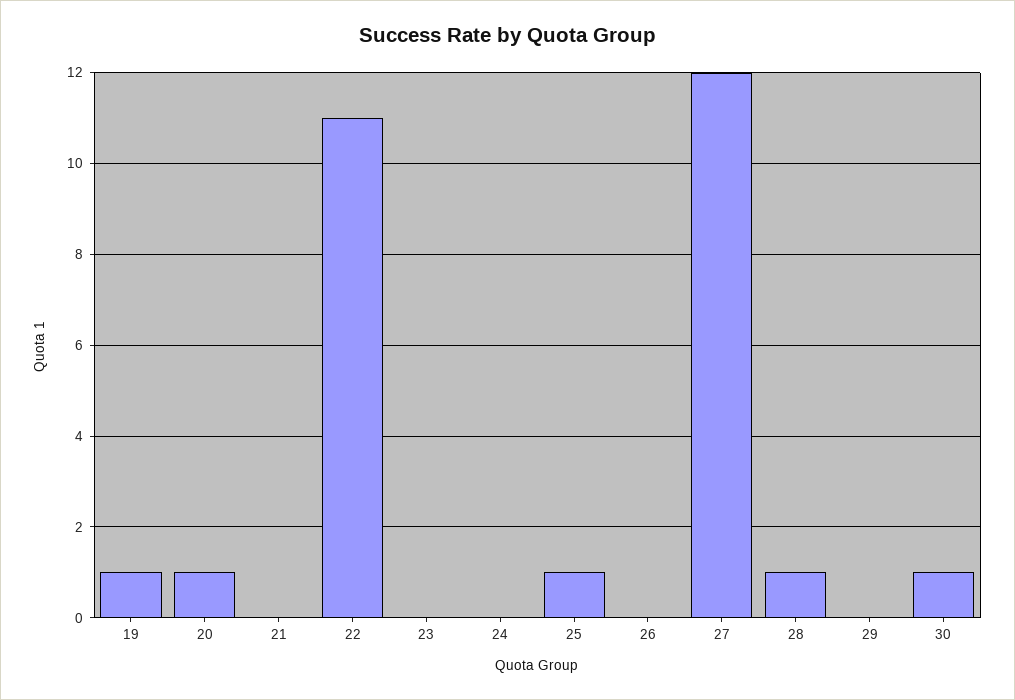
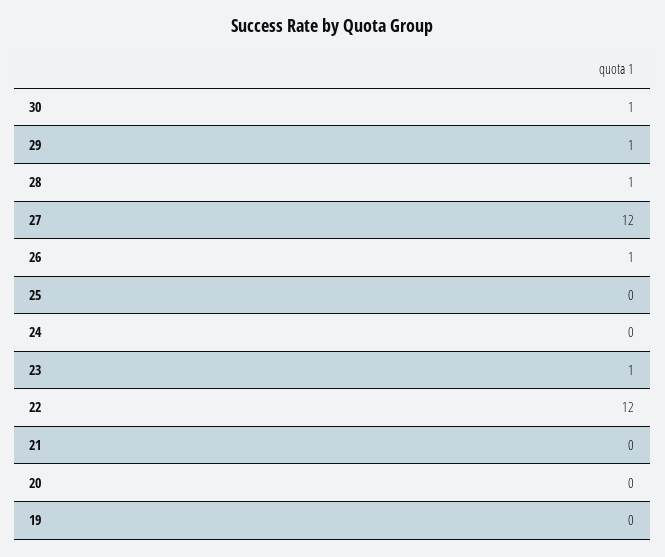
  {
-   "19": 1,
+   "19": 0,
-   "20": 1,
+   "20": 0,
    "21": 0,
-   "22": 11,
+   "22": 12,
-   "23": 0,
+   "23": 1,
    "24": 0,
-   "25": 1,
+   "25": 0,
-   "26": 0,
+   "26": 1,
    "27": 12,
    "28": 1,
-   "29": 0,
+   "29": 1,
    "30": 1
  }

